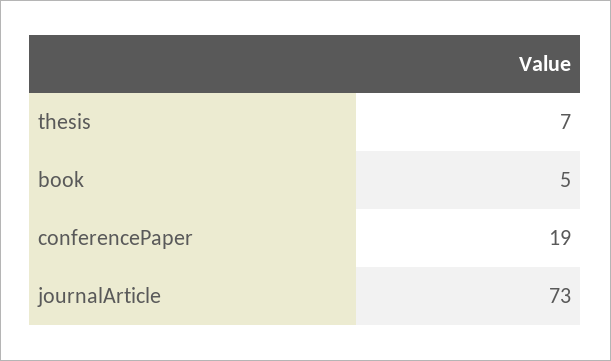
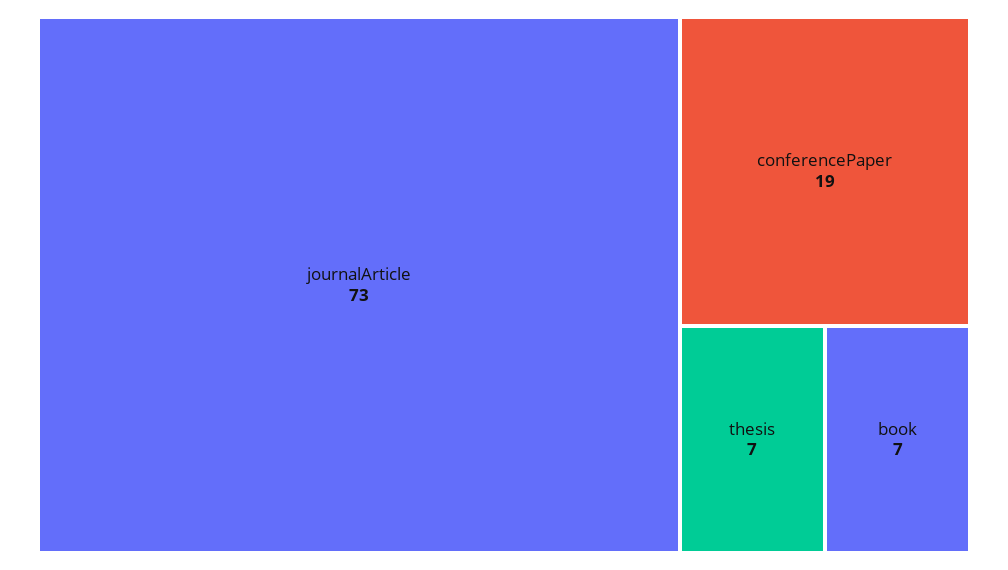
  {
    "thesis": 7,
-   "book": 5,
+   "book": 7,
    "conferencePaper": 19,
    "journalArticle": 73
  }

